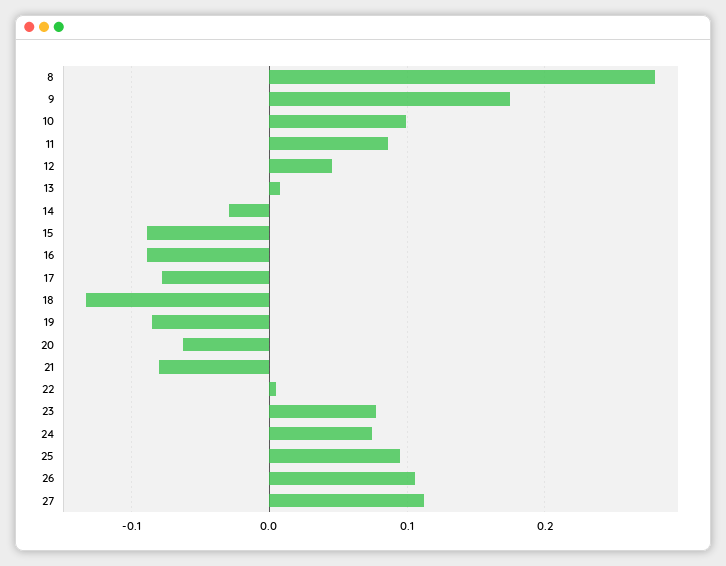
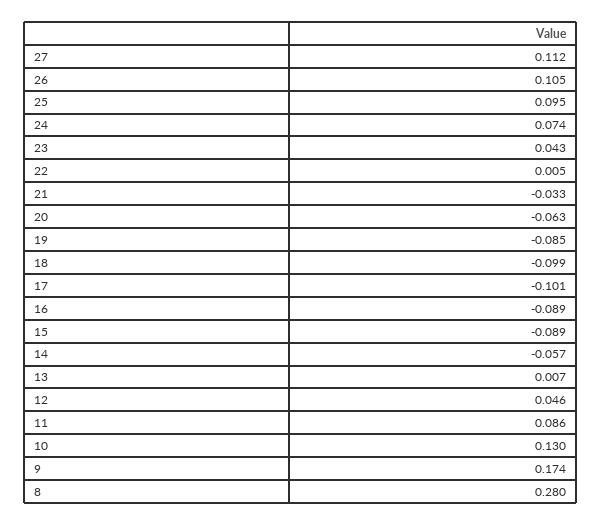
  {
    "8": 0.28,
    "9": 0.174,
-   "10": 0.1,
+   "10": 0.13,
    "11": 0.086,
    "12": 0.046,
    "13": 0.007,
-   "14": -0.03,
+   "14": -0.057,
    "15": -0.089,
    "16": -0.089,
-   "17": -0.08,
+   "17": -0.101,
-   "18": -0.13,
+   "18": -0.099,
    "19": -0.085,
    "20": -0.063,
-   "21": -0.08,
+   "21": -0.033,
    "22": 0.005,
-   "23": 0.08,
+   "23": 0.043,
    "24": 0.074,
    "25": 0.095,
    "26": 0.105,
    "27": 0.112
  }

